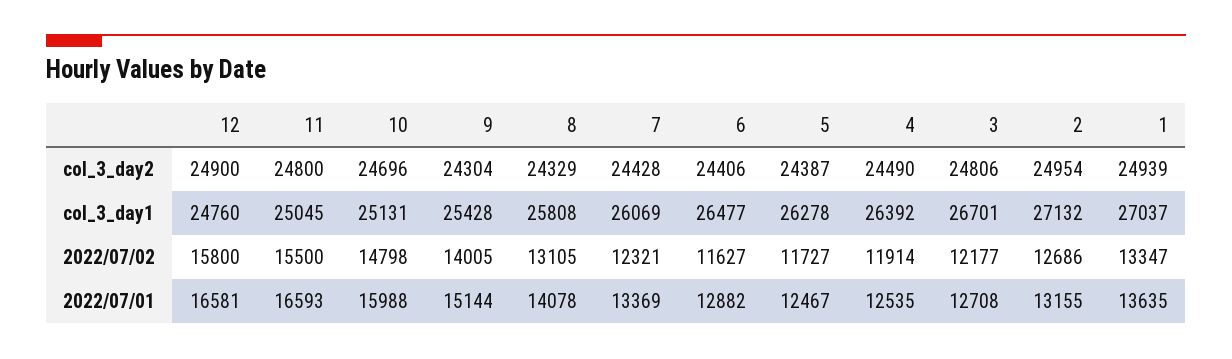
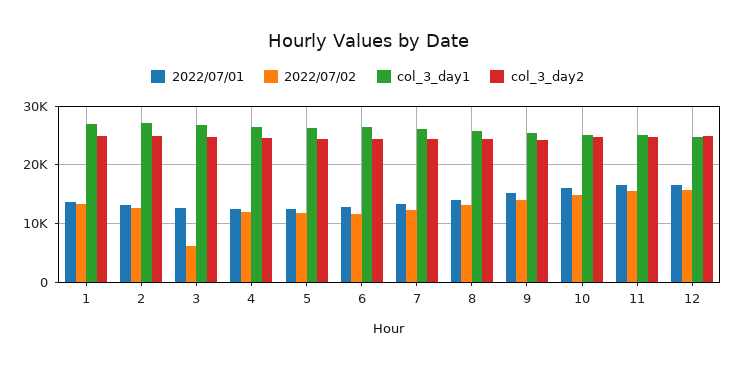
  {
    "col_3_day2": {
      "12": 24900,
      "11": 24800,
      "10": 24696,
      "9": 24304,
      "8": 24329,
      "7": 24428,
      "6": 24406,
      "5": 24387,
      "4": 24490,
      "3": 24806,
      "2": 24954,
      "1": 24939
    },
    "col_3_day1": {
      "12": 24760,
      "11": 25045,
      "10": 25131,
      "9": 25428,
      "8": 25808,
      "7": 26069,
      "6": 26477,
      "5": 26278,
      "4": 26392,
      "3": 26701,
      "2": 27132,
      "1": 27037
    },
    "2022/07/02": {
      "12": 15800,
      "11": 15500,
      "10": 14798,
      "9": 14005,
      "8": 13105,
      "7": 12321,
      "6": 11627,
      "5": 11727,
      "4": 11914,
-     "3": 12177,
+     "3": 6000,
      "2": 12686,
      "1": 13347
    },
    "2022/07/01": {
      "12": 16581,
      "11": 16593,
      "10": 15988,
      "9": 15144,
      "8": 14078,
      "7": 13369,
      "6": 12882,
      "5": 12467,
      "4": 12535,
      "3": 12708,
      "2": 13155,
      "1": 13635
    }
  }

